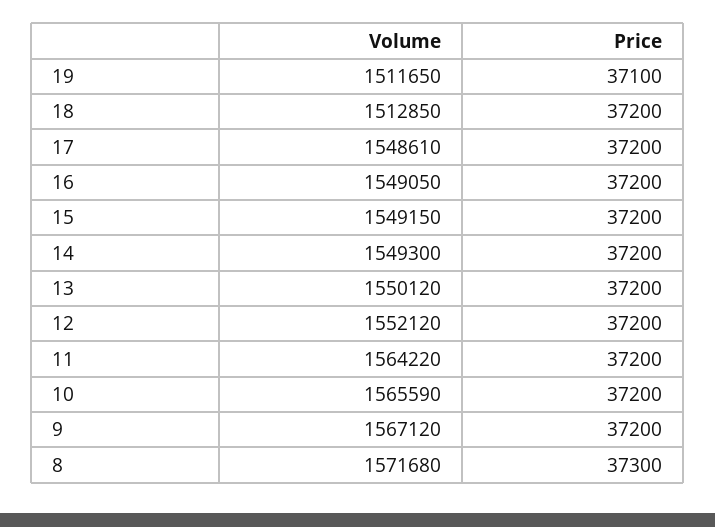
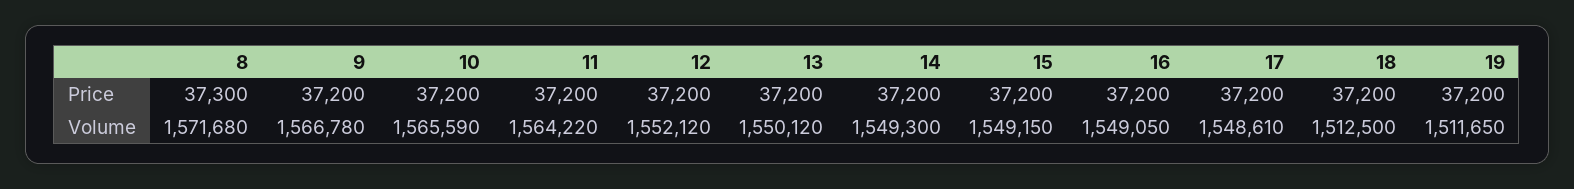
  {
    "Volume": {
      "19": 1511650,
-     "18": 1512850,
+     "18": 1512500,
      "17": 1548610,
      "16": 1549050,
      "15": 1549150,
      "14": 1549300,
      "13": 1550120,
      "12": 1552120,
      "11": 1564220,
      "10": 1565590,
-     "9": 1567120,
+     "9": 1566780,
      "8": 1571680
    },
    "Price": {
-     "19": 37100,
+     "19": 37200,
      "18": 37200,
      "17": 37200,
      "16": 37200,
      "15": 37200,
      "14": 37200,
      "13": 37200,
      "12": 37200,
      "11": 37200,
      "10": 37200,
      "9": 37200,
      "8": 37300
    }
  }

